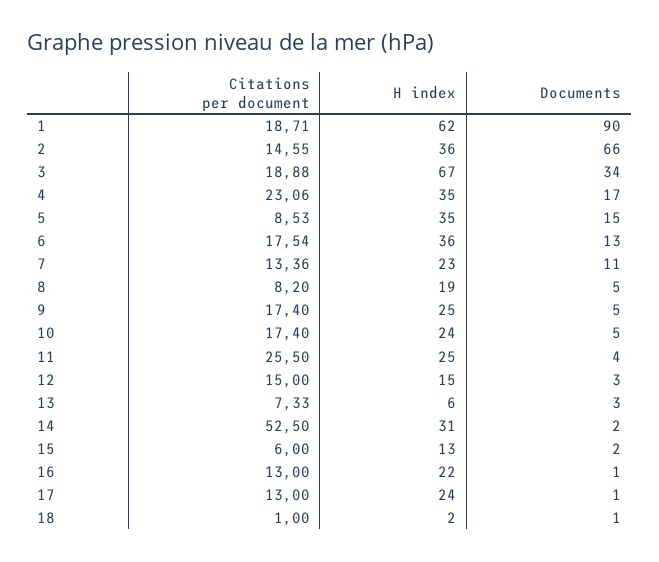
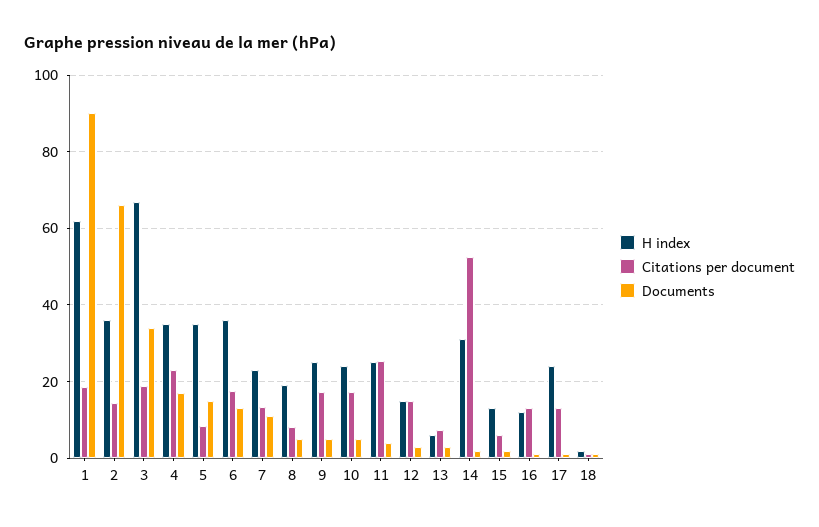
  {
    "Citations per document": {
      "1": 18.71,
      "2": 14.55,
      "3": 18.88,
      "4": 23.06,
      "5": 8.53,
      "6": 17.54,
      "7": 13.36,
      "8": 8.2,
      "9": 17.4,
      "10": 17.4,
      "11": 25.5,
      "12": 15,
      "13": 7.33,
      "14": 52.5,
      "15": 6,
      "16": 13,
      "17": 13,
      "18": 1
    },
    "H index": {
      "1": 62,
      "2": 36,
      "3": 67,
      "4": 35,
      "5": 35,
      "6": 36,
      "7": 23,
      "8": 19,
      "9": 25,
      "10": 24,
      "11": 25,
      "12": 15,
      "13": 6,
      "14": 31,
      "15": 13,
-     "16": 22,
+     "16": 12,
      "17": 24,
      "18": 2
    },
    "Documents": {
      "1": 90,
      "2": 66,
      "3": 34,
      "4": 17,
      "5": 15,
      "6": 13,
      "7": 11,
      "8": 5,
      "9": 5,
      "10": 5,
      "11": 4,
      "12": 3,
      "13": 3,
      "14": 2,
      "15": 2,
      "16": 1,
      "17": 1,
      "18": 1
    }
  }

